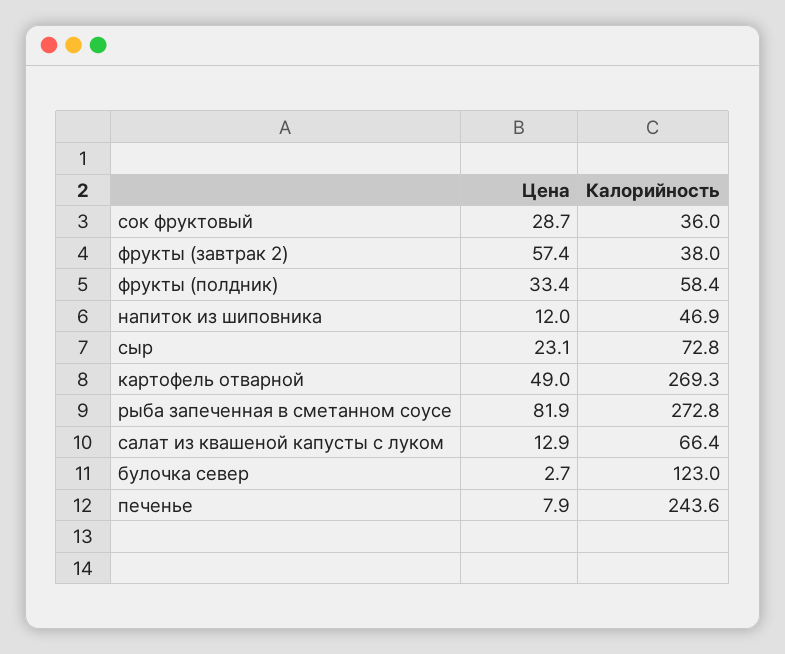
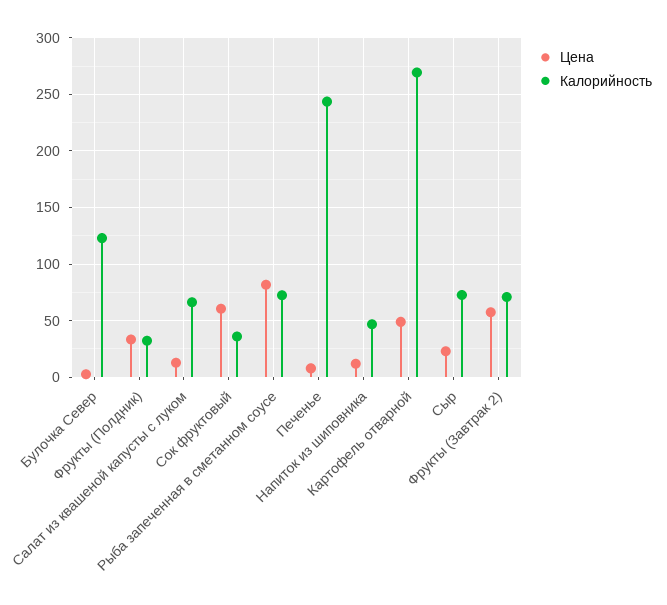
  {
    "Цена": {
-     "сок фруктовый": 28.7,
+     "сок фруктовый": 60,
      "фрукты (завтрак 2)": 57.4,
      "фрукты (полдник)": 33.4,
      "напиток из шиповника": 12,
      "сыр": 23.1,
      "картофель отварной": 49,
      "рыба запеченная в сметанном соусе": 81.9,
      "салат из квашеной капусты с луком": 12.9,
      "булочка север": 2.7,
      "печенье": 7.9
    },
    "Калорийность": {
      "сок фруктовый": 36,
-     "фрукты (завтрак 2)": 38,
+     "фрукты (завтрак 2)": 70,
-     "фрукты (полдник)": 58.4,
+     "фрукты (полдник)": 30,
      "напиток из шиповника": 46.9,
      "сыр": 72.8,
      "картофель отварной": 269.3,
-     "рыба запеченная в сметанном соусе": 272.8,
+     "рыба запеченная в сметанном соусе": 70,
      "салат из квашеной капусты с луком": 66.4,
      "булочка север": 123,
      "печенье": 243.6
    }
  }

